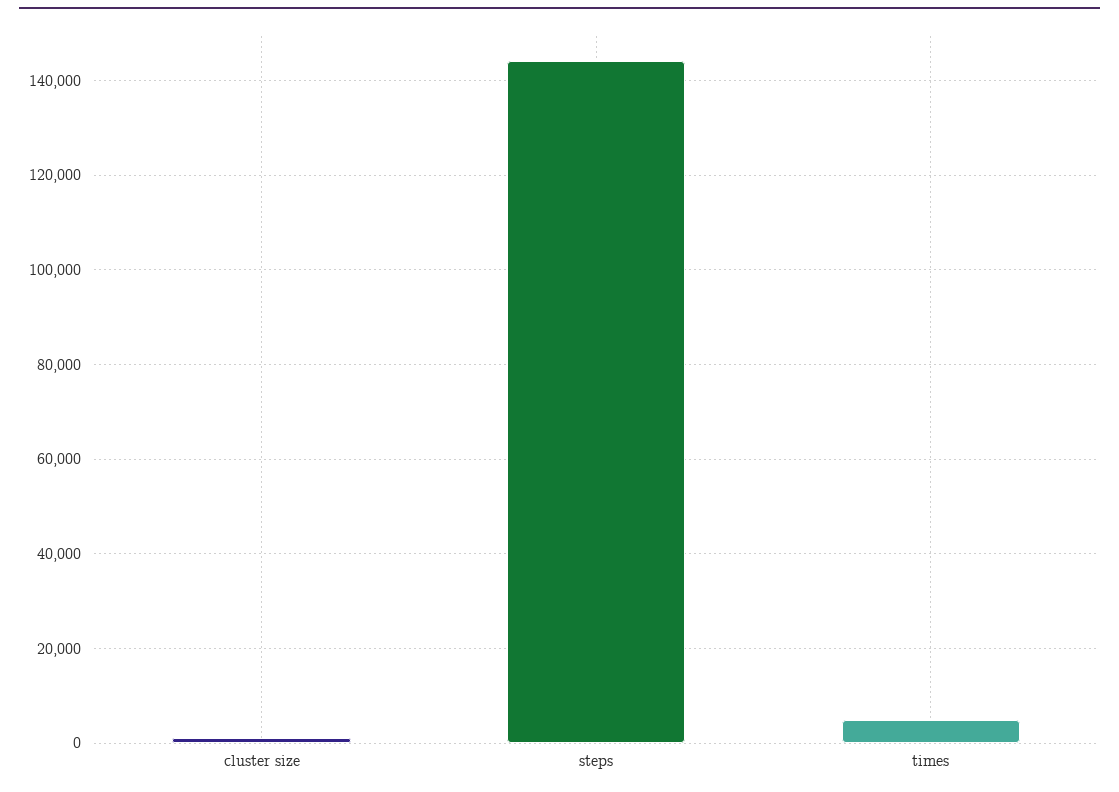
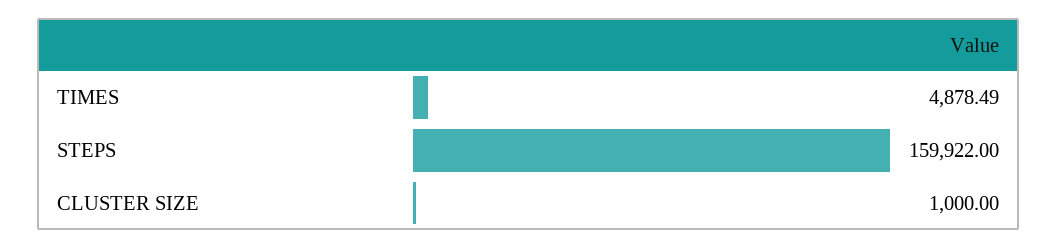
  {
    "cluster size": 1000,
-   "steps": 144000,
+   "steps": 159922,
    "times": 4878.49
  }

